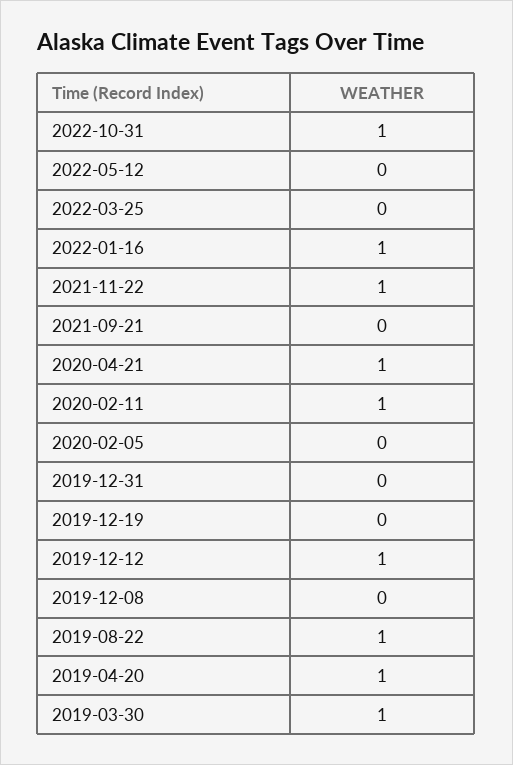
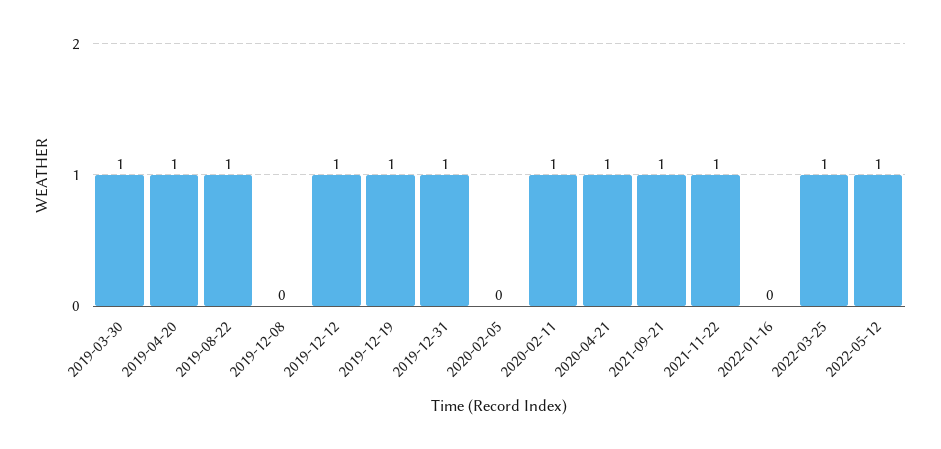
  {
-   "2022-10-31": 1,
-   "2022-05-12": 0,
+   "2022-05-12": 1,
-   "2022-03-25": 0,
+   "2022-03-25": 1,
-   "2022-01-16": 1,
+   "2022-01-16": 0,
    "2021-11-22": 1,
-   "2021-09-21": 0,
+   "2021-09-21": 1,
    "2020-04-21": 1,
    "2020-02-11": 1,
    "2020-02-05": 0,
-   "2019-12-31": 0,
+   "2019-12-31": 1,
-   "2019-12-19": 0,
+   "2019-12-19": 1,
    "2019-12-12": 1,
    "2019-12-08": 0,
    "2019-08-22": 1,
    "2019-04-20": 1,
    "2019-03-30": 1
  }

